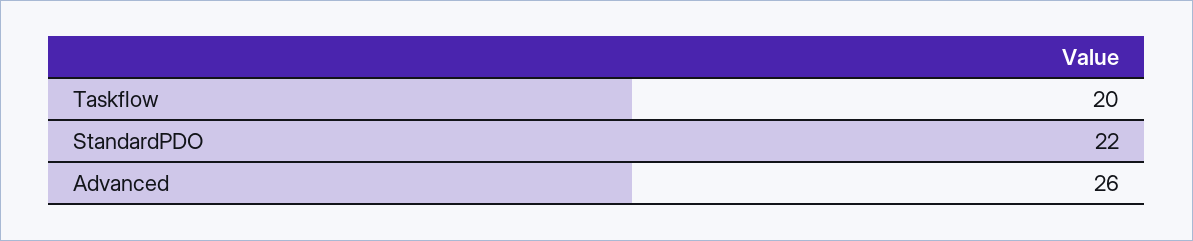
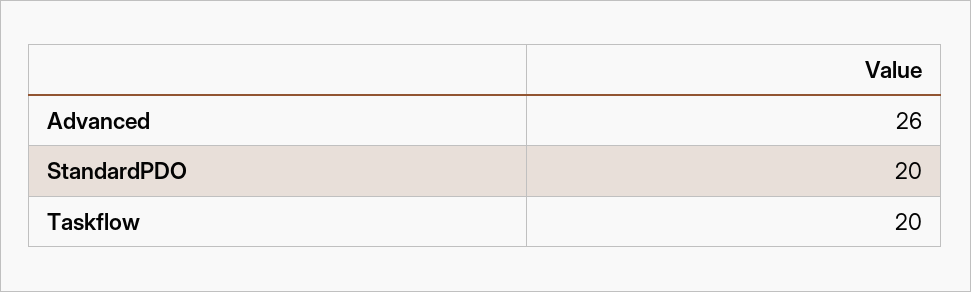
  {
    "Taskflow": 20,
-   "StandardPDO": 22,
+   "StandardPDO": 20,
    "Advanced": 26
  }

